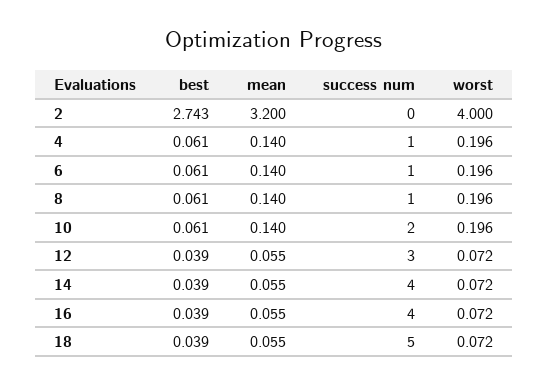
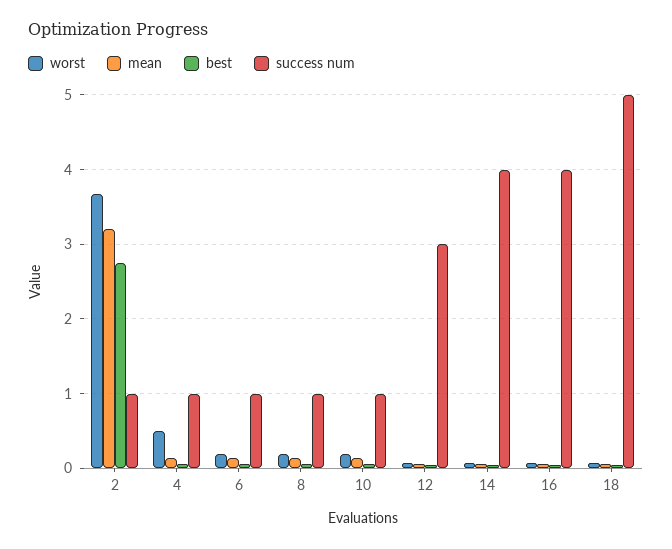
  {
    "best": {
      "2": 2.743,
      "4": 0.061,
      "6": 0.061,
      "8": 0.061,
      "10": 0.061,
      "12": 0.039,
      "14": 0.039,
      "16": 0.039,
      "18": 0.039
    },
    "mean": {
      "2": 3.2,
      "4": 0.14,
      "6": 0.14,
      "8": 0.14,
      "10": 0.14,
      "12": 0.055,
      "14": 0.055,
      "16": 0.055,
      "18": 0.055
    },
    "success num": {
-     "2": 0,
+     "2": 1,
      "4": 1,
      "6": 1,
      "8": 1,
-     "10": 2,
+     "10": 1,
      "12": 3,
      "14": 4,
      "16": 4,
      "18": 5
    },
    "worst": {
-     "2": 4,
+     "2": 3.7,
-     "4": 0.196,
+     "4": 0.5,
      "6": 0.196,
      "8": 0.196,
      "10": 0.196,
      "12": 0.072,
      "14": 0.072,
      "16": 0.072,
      "18": 0.072
    }
  }

